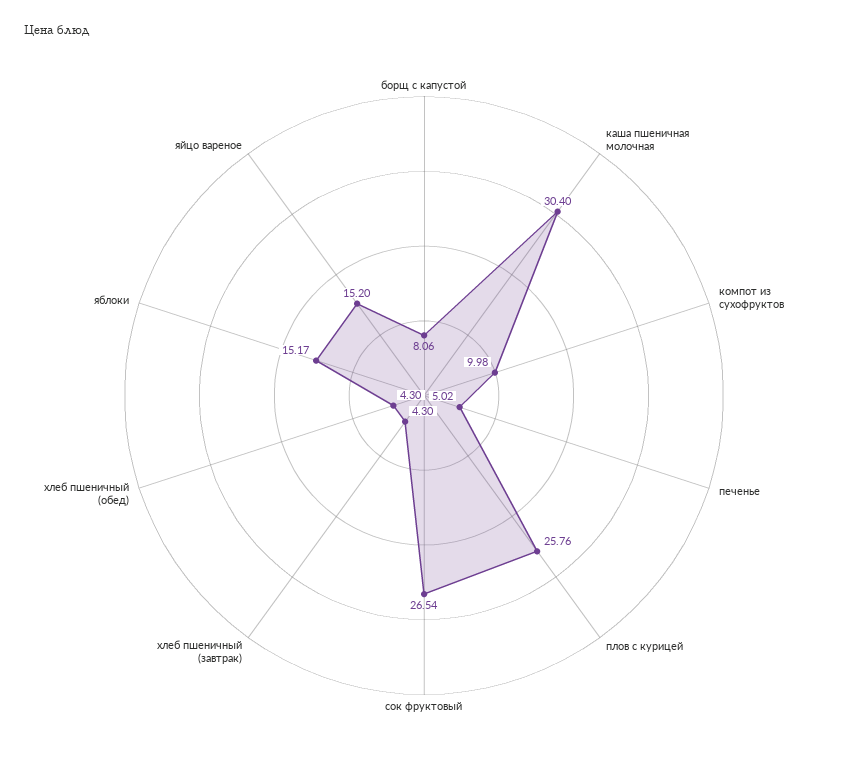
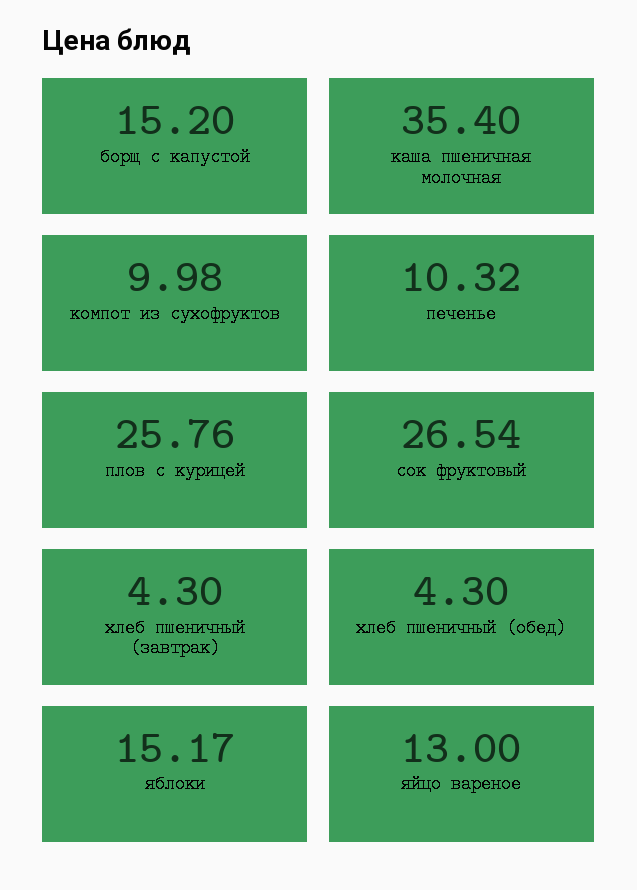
  {
-   "борщ с капустой": 8.06,
+   "борщ с капустой": 15.2,
-   "каша пшеничная молочная": 30.4,
+   "каша пшеничная молочная": 35.4,
    "компот из сухофруктов": 9.98,
-   "печенье": 5.02,
+   "печенье": 10.32,
    "плов с курицей": 25.76,
    "сок фруктовый": 26.54,
    "хлеб пшеничный (завтрак)": 4.3,
    "хлеб пшеничный (обед)": 4.3,
    "яблоки": 15.17,
-   "яйцо вареное": 15.2
+   "яйцо вареное": 13
  }

